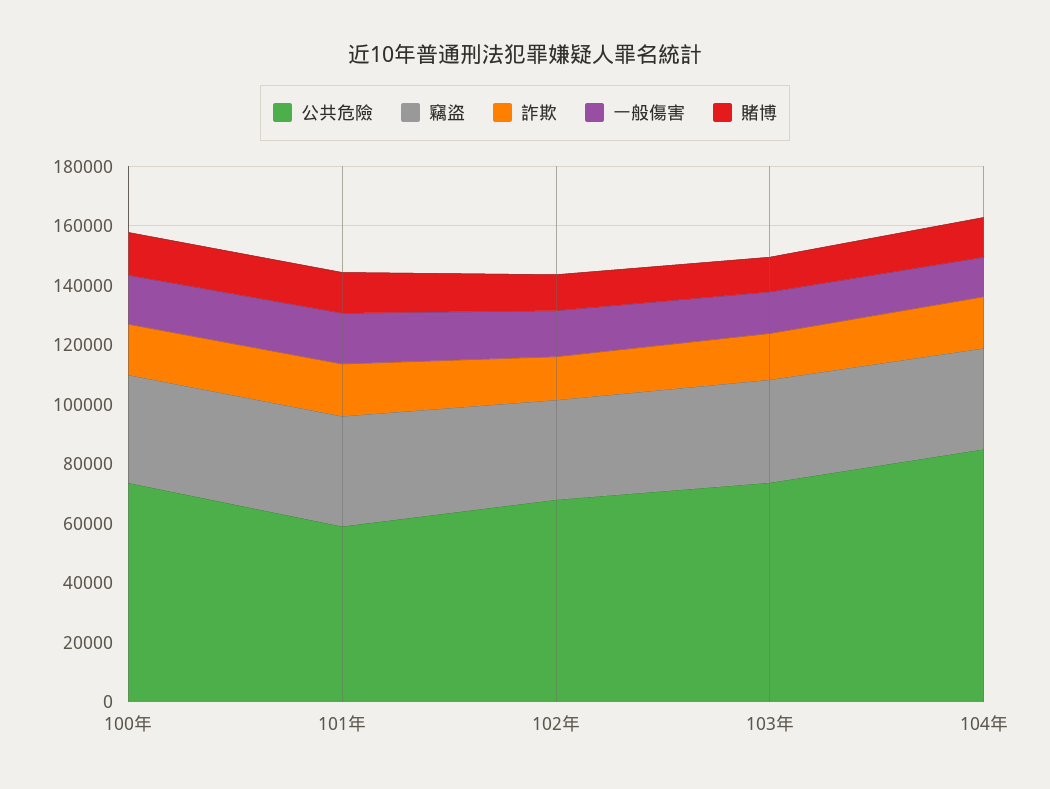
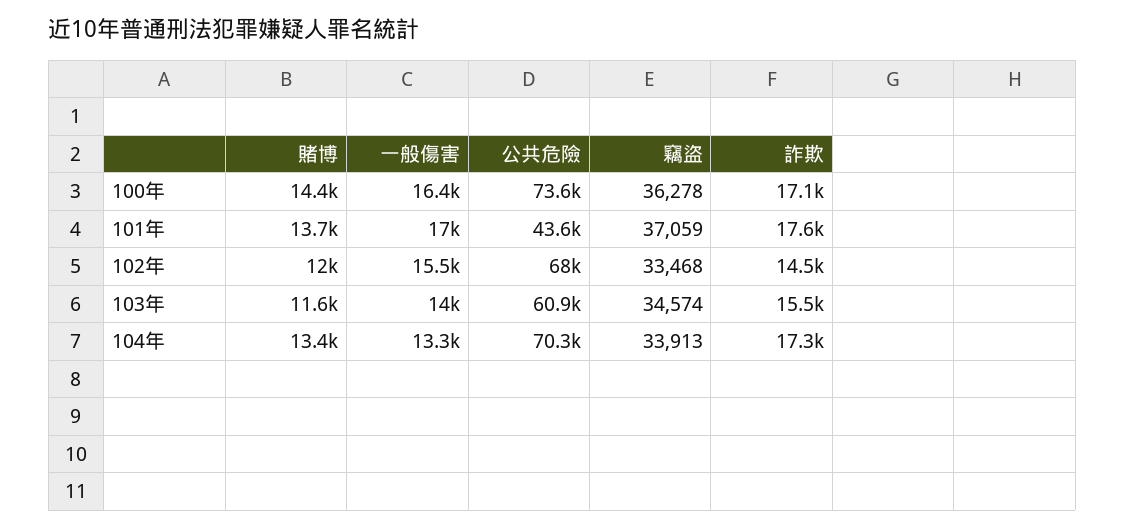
  {
    "公共危險": {
      "100年": 73600,
-     "101年": 60000,
+     "101年": 43600,
      "102年": 68000,
-     "103年": 75000,
+     "103年": 60900,
-     "104年": 85000
+     "104年": 70300
    },
    "竊盜": {
      "100年": 36278,
      "101年": 37059,
      "102年": 33468,
      "103年": 34574,
      "104年": 33913
    },
    "詐欺": {
      "100年": 17100,
      "101年": 17600,
      "102年": 14500,
      "103年": 15500,
      "104年": 17300
    },
    "一般傷害": {
      "100年": 16400,
      "101年": 17000,
      "102年": 15500,
      "103年": 14000,
      "104年": 13300
    },
    "賭博": {
      "100年": 14400,
      "101年": 13700,
      "102年": 12000,
      "103年": 11600,
      "104年": 13400
    }
  }

